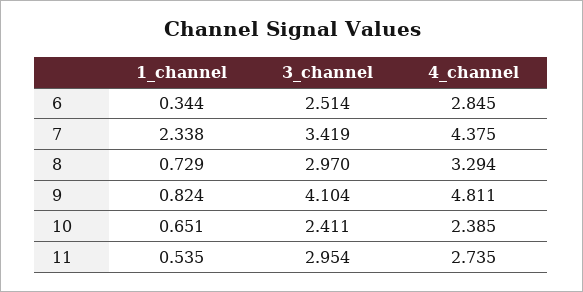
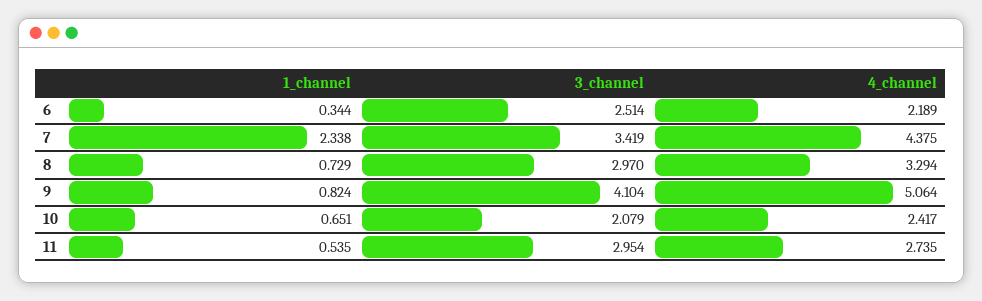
  {
    "1_channel": {
      "6": 0.344,
      "7": 2.338,
      "8": 0.729,
      "9": 0.824,
      "10": 0.651,
      "11": 0.535
    },
    "3_channel": {
      "6": 2.514,
      "7": 3.419,
      "8": 2.97,
      "9": 4.104,
-     "10": 2.411,
+     "10": 2.079,
      "11": 2.954
    },
    "4_channel": {
-     "6": 2.845,
+     "6": 2.189,
      "7": 4.375,
      "8": 3.294,
-     "9": 4.811,
+     "9": 5.064,
-     "10": 2.385,
+     "10": 2.417,
      "11": 2.735
    }
  }

